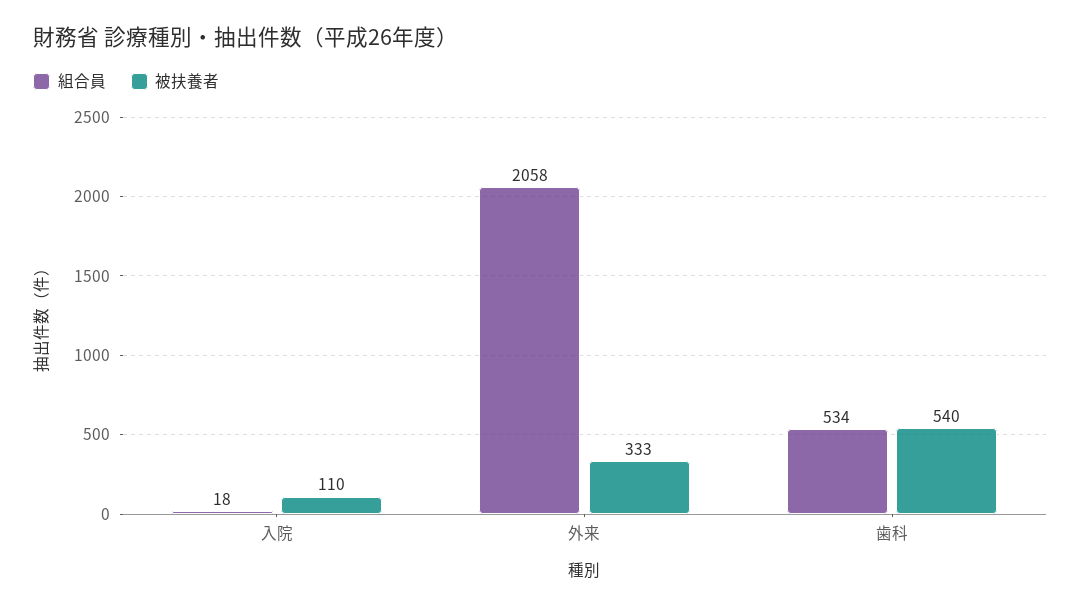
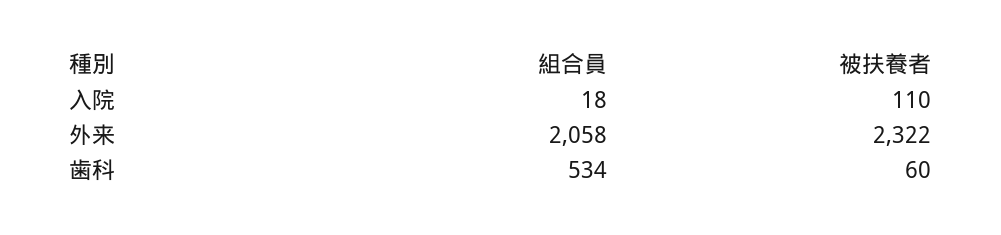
  {
    "組合員": {
      "入院": 18,
      "外来": 2058,
      "歯科": 534
    },
    "被扶養者": {
      "入院": 110,
-     "外来": 333,
+     "外来": 2322,
-     "歯科": 540
+     "歯科": 60
    }
  }

